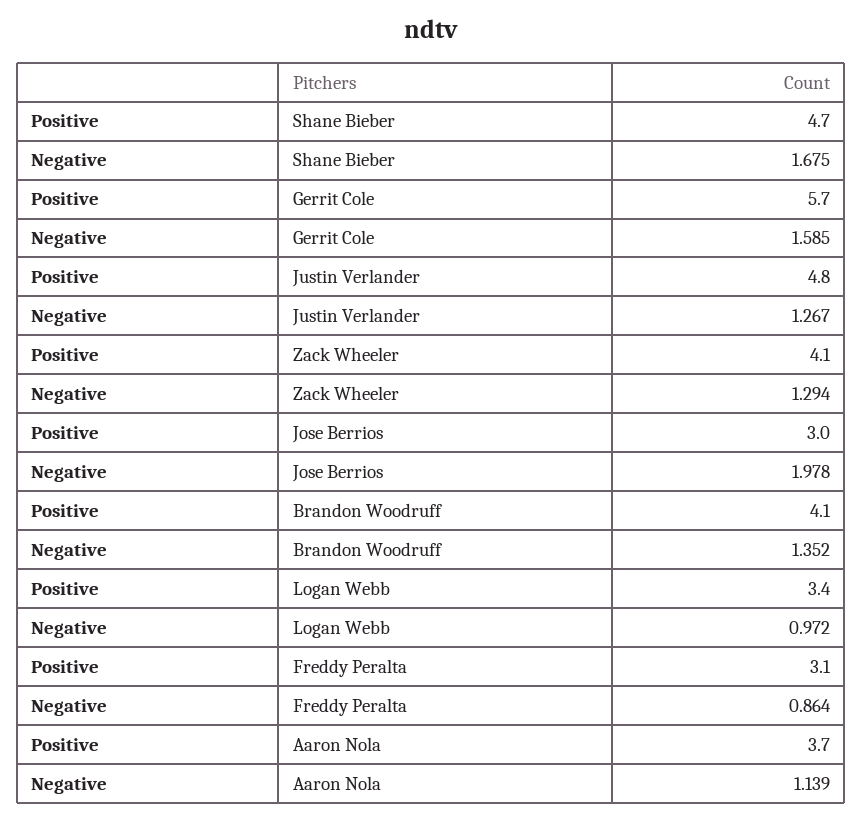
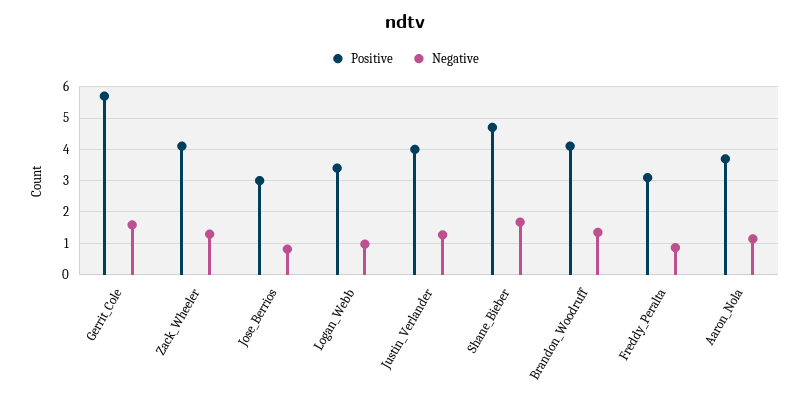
  {
    "Positive": {
      "Shane Bieber": 4.7,
      "Gerrit Cole": 5.7,
-     "Justin Verlander": 4.8,
+     "Justin Verlander": 4,
      "Zack Wheeler": 4.1,
      "Jose Berrios": 3,
      "Brandon Woodruff": 4.1,
      "Logan Webb": 3.4,
      "Freddy Peralta": 3.1,
      "Aaron Nola": 3.7
    },
    "Negative": {
      "Shane Bieber": 1.675,
      "Gerrit Cole": 1.585,
      "Justin Verlander": 1.267,
      "Zack Wheeler": 1.294,
-     "Jose Berrios": 1.978,
+     "Jose Berrios": 0.8,
      "Brandon Woodruff": 1.352,
      "Logan Webb": 0.972,
      "Freddy Peralta": 0.864,
      "Aaron Nola": 1.139
    }
  }

